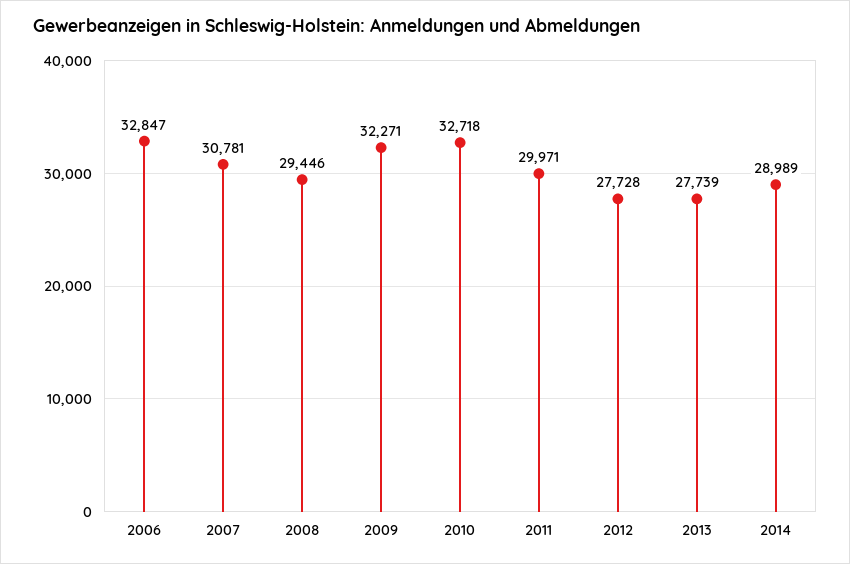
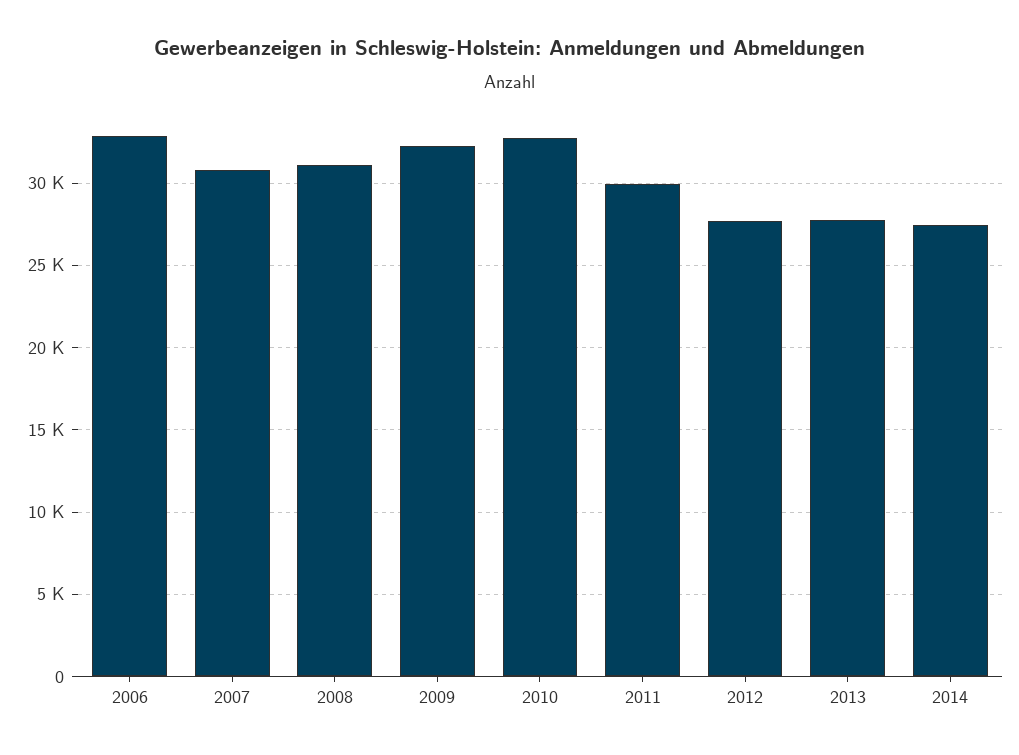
  {
    "2006": 32847,
    "2007": 30781,
-   "2008": 29446,
+   "2008": 31000,
    "2009": 32271,
    "2010": 32718,
    "2011": 29971,
    "2012": 27728,
    "2013": 27739,
-   "2014": 28989
+   "2014": 27500
  }

